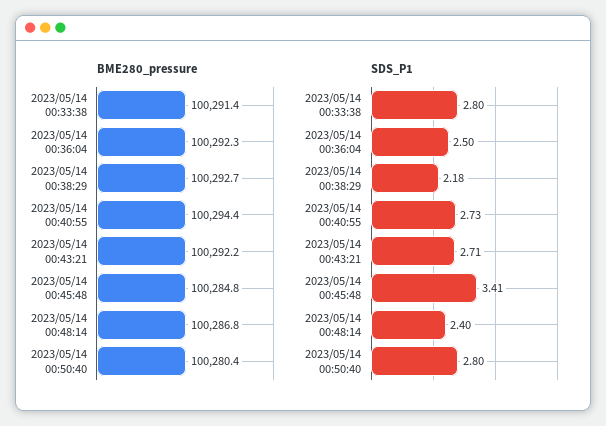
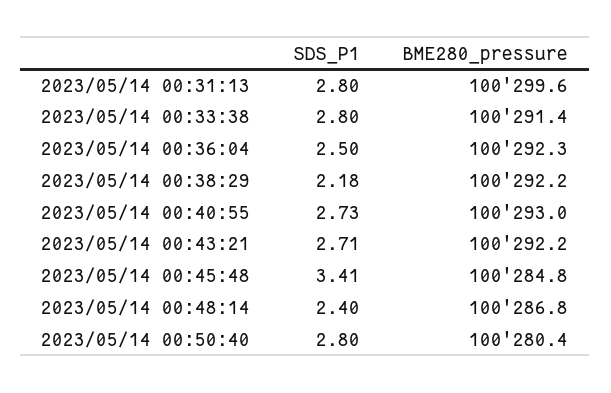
  {
    "BME280_pressure": {
      "2023/05/14 00:33:38": 100291.4,
      "2023/05/14 00:36:04": 100292.3,
-     "2023/05/14 00:38:29": 100292.7,
+     "2023/05/14 00:38:29": 100292.2,
-     "2023/05/14 00:40:55": 100294.4,
+     "2023/05/14 00:40:55": 100293,
      "2023/05/14 00:43:21": 100292.2,
      "2023/05/14 00:45:48": 100284.8,
      "2023/05/14 00:48:14": 100286.8,
-     "2023/05/14 00:50:40": 100280.4
+     "2023/05/14 00:50:40": 100280.4,
+     "2023/05/14 00:31:13": 100299.6
    },
    "SDS_P1": {
      "2023/05/14 00:33:38": 2.8,
      "2023/05/14 00:36:04": 2.5,
      "2023/05/14 00:38:29": 2.18,
      "2023/05/14 00:40:55": 2.73,
      "2023/05/14 00:43:21": 2.71,
      "2023/05/14 00:45:48": 3.41,
      "2023/05/14 00:48:14": 2.4,
-     "2023/05/14 00:50:40": 2.8
+     "2023/05/14 00:50:40": 2.8,
+     "2023/05/14 00:31:13": 2.8
    }
  }

